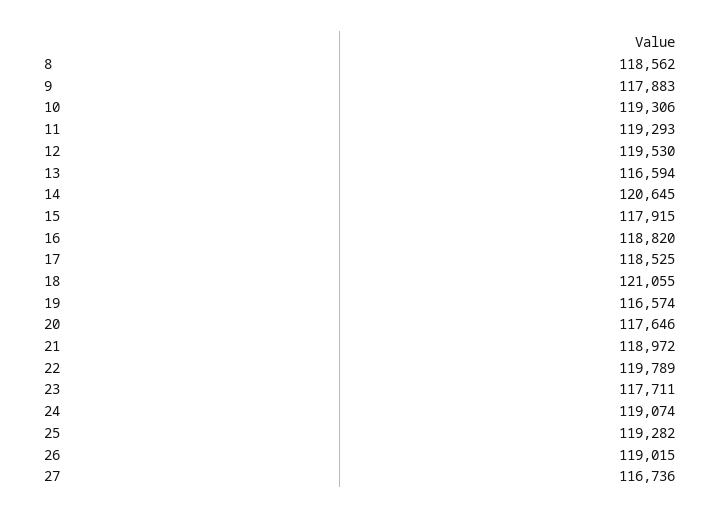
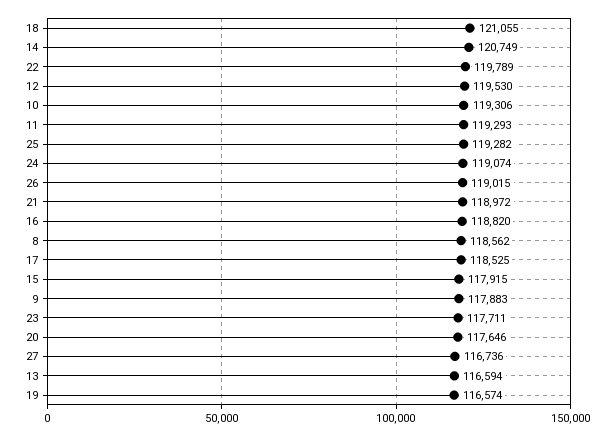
  {
    "8": 118562,
    "9": 117883,
    "10": 119306,
    "11": 119293,
    "12": 119530,
    "13": 116594,
-   "14": 120645,
+   "14": 120749,
    "15": 117915,
    "16": 118820,
    "17": 118525,
    "18": 121055,
    "19": 116574,
    "20": 117646,
    "21": 118972,
    "22": 119789,
    "23": 117711,
    "24": 119074,
    "25": 119282,
    "26": 119015,
    "27": 116736
  }

